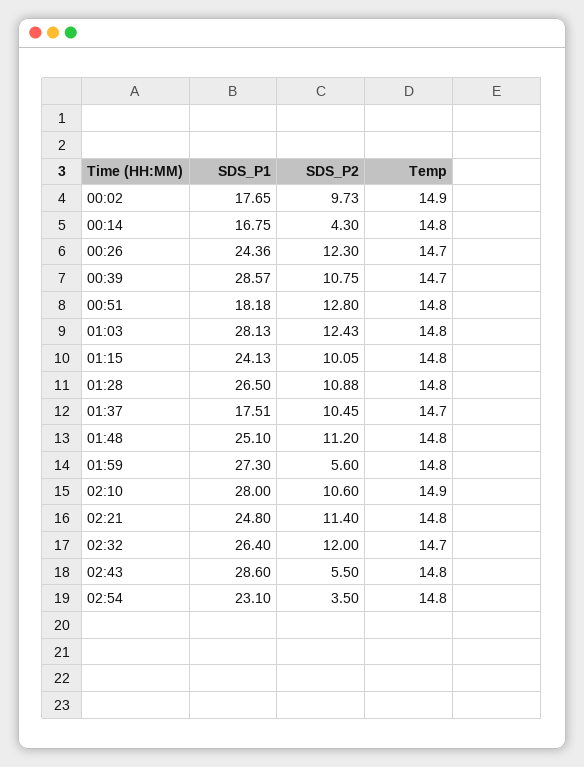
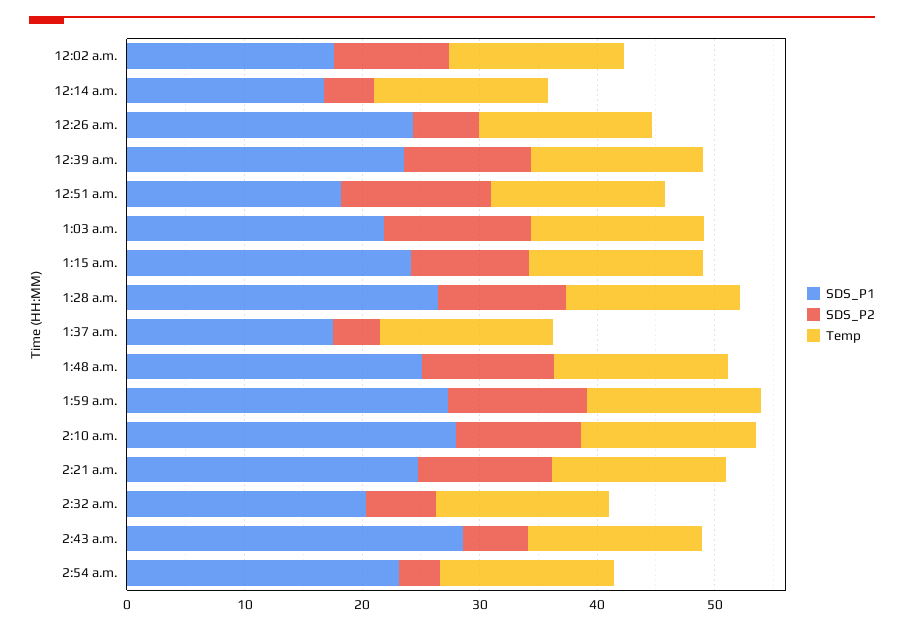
  {
    "SDS_P1": {
      "00:02": 17.65,
      "00:14": 16.75,
      "00:26": 24.36,
-     "00:39": 28.57,
+     "00:39": 24,
      "00:51": 18.18,
-     "01:03": 28.13,
+     "01:03": 22,
      "01:15": 24.13,
      "01:28": 26.5,
      "01:37": 17.51,
      "01:48": 25.1,
      "01:59": 27.3,
      "02:10": 28,
      "02:21": 24.8,
-     "02:32": 26.4,
+     "02:32": 20,
      "02:43": 28.6,
      "02:54": 23.1
    },
    "SDS_P2": {
      "00:02": 9.73,
      "00:14": 4.3,
-     "00:26": 12.3,
+     "00:26": 6,
      "00:39": 10.75,
      "00:51": 12.8,
      "01:03": 12.43,
      "01:15": 10.05,
      "01:28": 10.88,
-     "01:37": 10.45,
+     "01:37": 4,
      "01:48": 11.2,
-     "01:59": 5.6,
+     "01:59": 12,
      "02:10": 10.6,
      "02:21": 11.4,
-     "02:32": 12,
+     "02:32": 6,
      "02:43": 5.5,
      "02:54": 3.5
    },
    "Temp": {
      "00:02": 14.9,
      "00:14": 14.8,
      "00:26": 14.7,
      "00:39": 14.7,
      "00:51": 14.8,
      "01:03": 14.8,
      "01:15": 14.8,
      "01:28": 14.8,
      "01:37": 14.7,
      "01:48": 14.8,
      "01:59": 14.8,
      "02:10": 14.9,
      "02:21": 14.8,
      "02:32": 14.7,
      "02:43": 14.8,
      "02:54": 14.8
    }
  }

